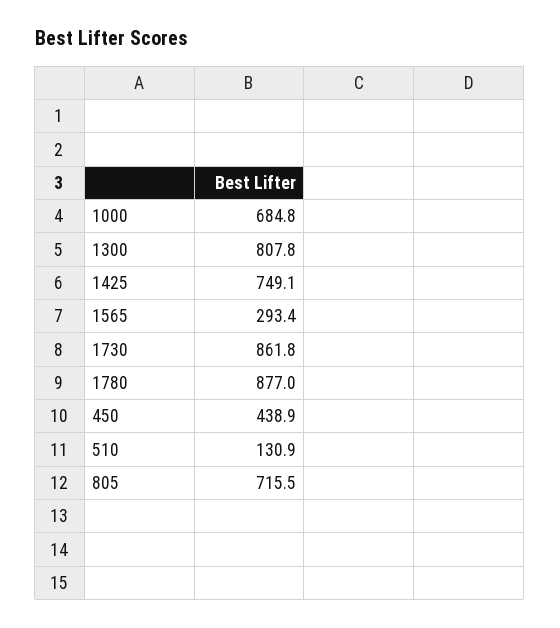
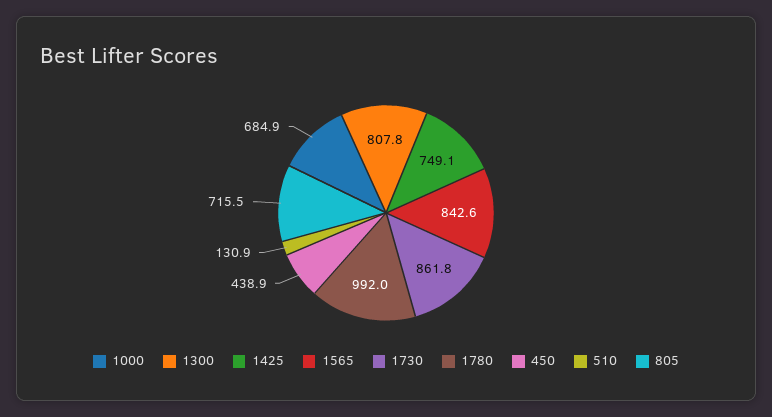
  {
-   "1000": 684.8,
+   "1000": 684.9,
    "1300": 807.8,
    "1425": 749.1,
-   "1565": 293.4,
+   "1565": 842.6,
    "1730": 861.8,
-   "1780": 877,
+   "1780": 992,
    "450": 438.9,
    "510": 130.9,
    "805": 715.5
  }

